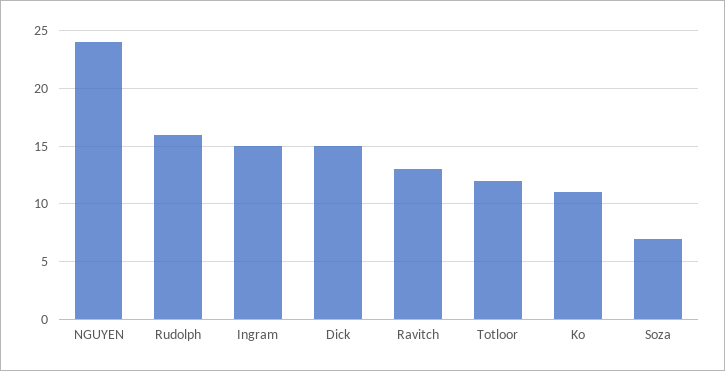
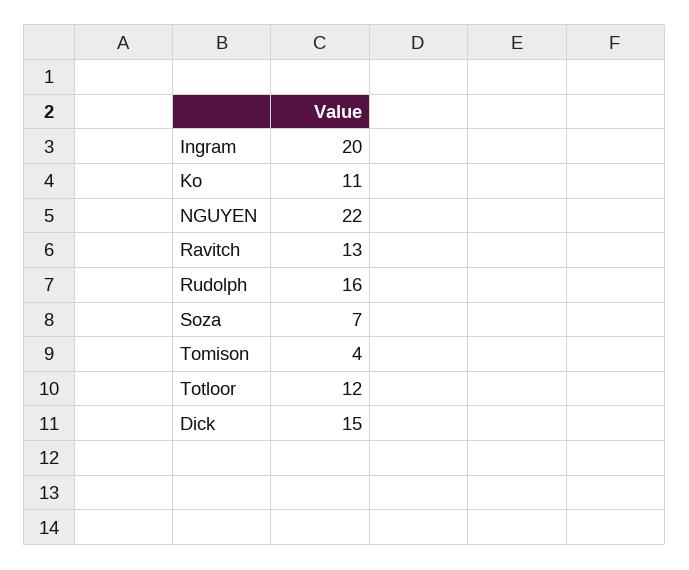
  {
-   "NGUYEN": 24,
+   "NGUYEN": 22,
    "Rudolph": 16,
-   "Ingram": 15,
+   "Ingram": 20,
    "Dick": 15,
    "Ravitch": 13,
    "Totloor": 12,
    "Ko": 11,
-   "Soza": 7
+   "Soza": 7,
+   "Tomison": 4
  }

